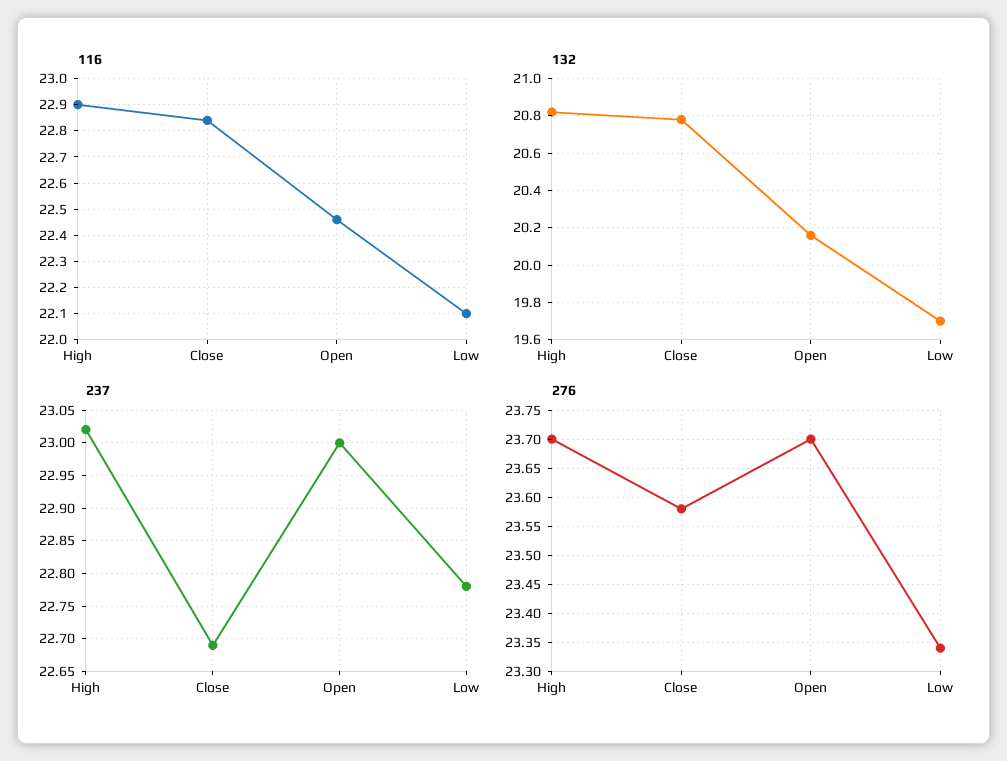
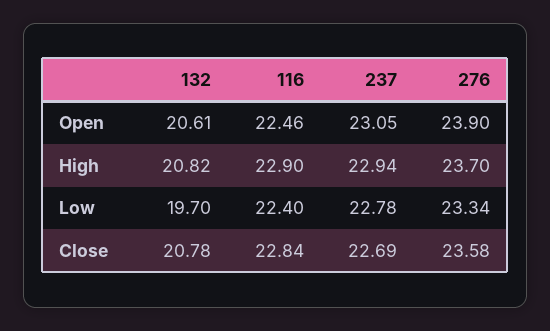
  {
    "116": {
      "High": 22.9,
      "Close": 22.84,
      "Open": 22.46,
-     "Low": 22.1
+     "Low": 22.4
    },
    "132": {
      "High": 20.82,
      "Close": 20.78,
-     "Open": 20.15,
+     "Open": 20.61,
      "Low": 19.7
    },
    "237": {
-     "High": 23.02,
+     "High": 22.94,
      "Close": 22.69,
-     "Open": 23,
+     "Open": 23.05,
      "Low": 22.78
    },
    "276": {
      "High": 23.7,
      "Close": 23.58,
-     "Open": 23.7,
+     "Open": 23.9,
      "Low": 23.34
    }
  }

